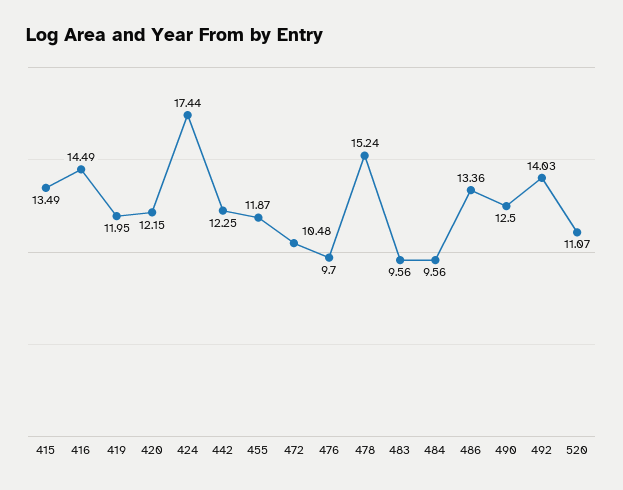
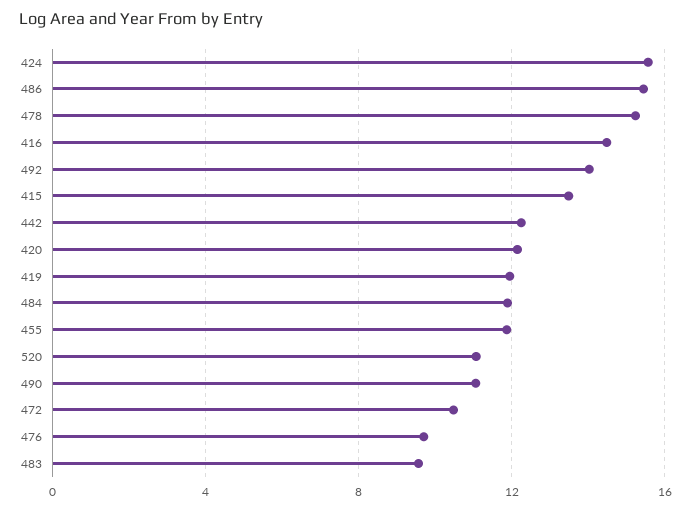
  {
    "415": 13.49,
    "416": 14.49,
    "419": 11.95,
    "420": 12.15,
-   "424": 17.44,
+   "424": 15.5,
    "442": 12.25,
    "455": 11.87,
    "472": 10.48,
    "476": 9.7,
    "478": 15.24,
    "483": 9.56,
-   "484": 9.56,
+   "484": 12,
-   "486": 13.36,
+   "486": 15.5,
-   "490": 12.5,
+   "490": 11,
    "492": 14.03,
    "520": 11.07
  }

